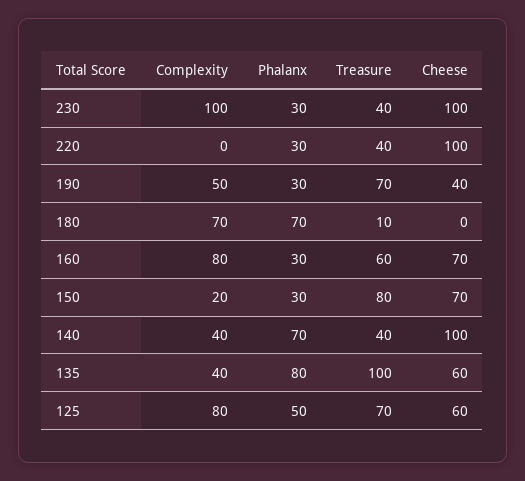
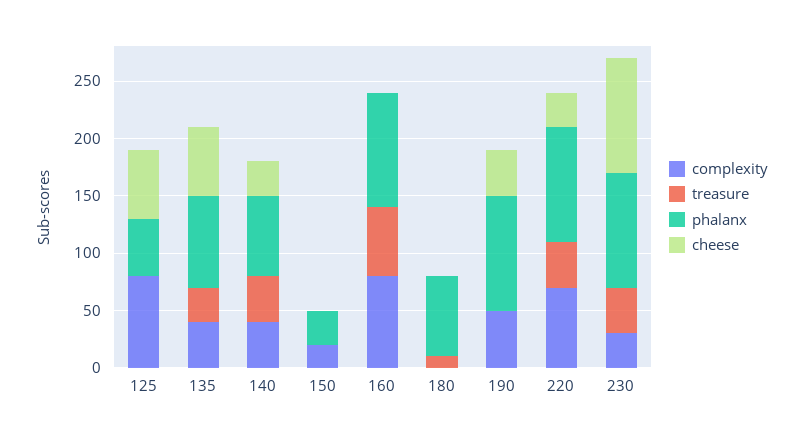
  {
    "Complexity": {
-     "230": 100,
+     "230": 30,
-     "220": 0,
+     "220": 70,
      "190": 50,
-     "180": 70,
+     "180": 0,
      "160": 80,
      "150": 20,
      "140": 40,
      "135": 40,
      "125": 80
    },
    "Phalanx": {
-     "230": 30,
+     "230": 100,
-     "220": 30,
+     "220": 100,
-     "190": 30,
+     "190": 100,
      "180": 70,
-     "160": 30,
+     "160": 100,
      "150": 30,
      "140": 70,
      "135": 80,
      "125": 50
    },
    "Treasure": {
      "230": 40,
      "220": 40,
-     "190": 70,
+     "190": 0,
      "180": 10,
      "160": 60,
-     "150": 80,
+     "150": 0,
      "140": 40,
-     "135": 100,
+     "135": 30,
-     "125": 70
+     "125": 0
    },
    "Cheese": {
      "230": 100,
-     "220": 100,
+     "220": 30,
      "190": 40,
      "180": 0,
-     "160": 70,
+     "160": 0,
-     "150": 70,
+     "150": 0,
-     "140": 100,
+     "140": 30,
      "135": 60,
      "125": 60
    }
  }

